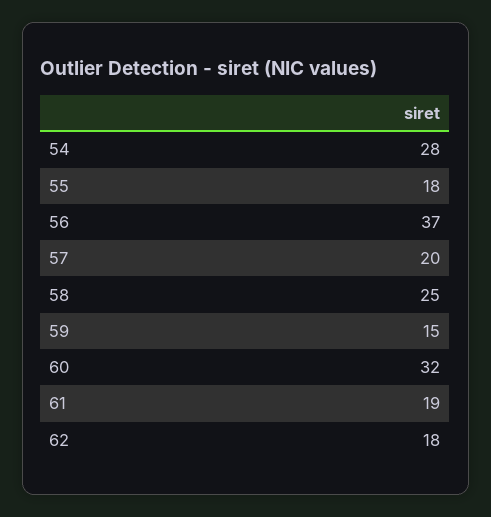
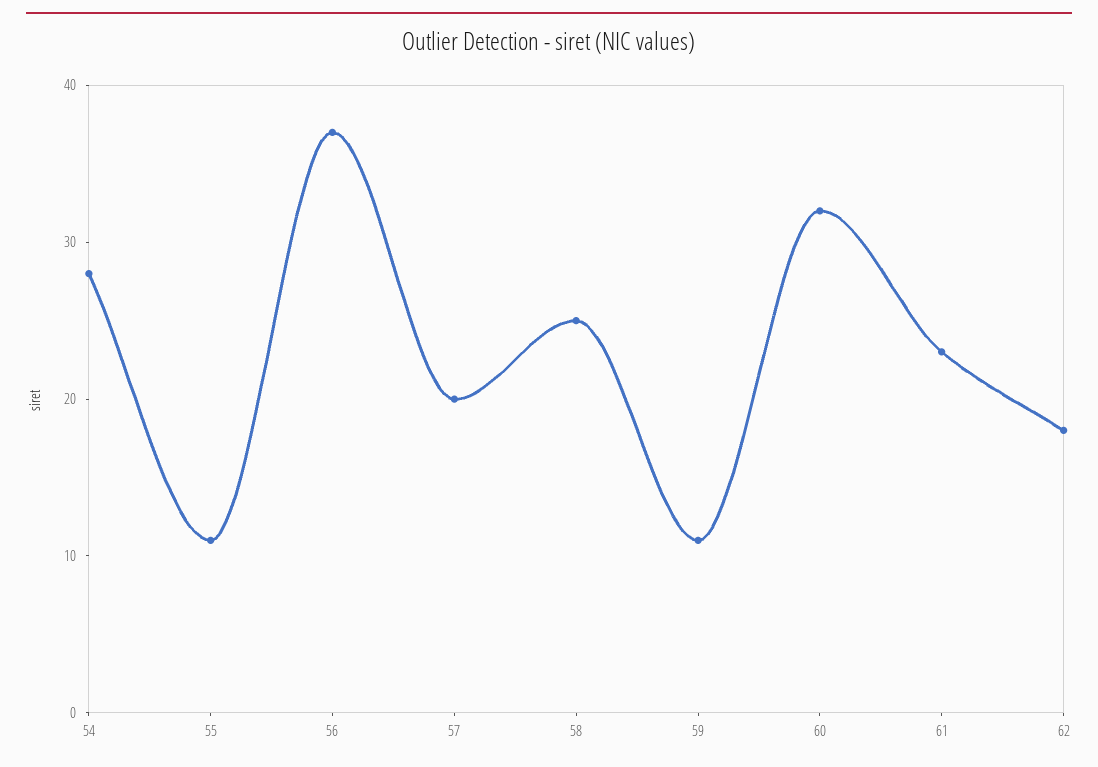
  {
    "54": 28,
-   "55": 18,
+   "55": 11,
    "56": 37,
    "57": 20,
    "58": 25,
-   "59": 15,
+   "59": 11,
    "60": 32,
-   "61": 19,
+   "61": 23,
    "62": 18
  }

